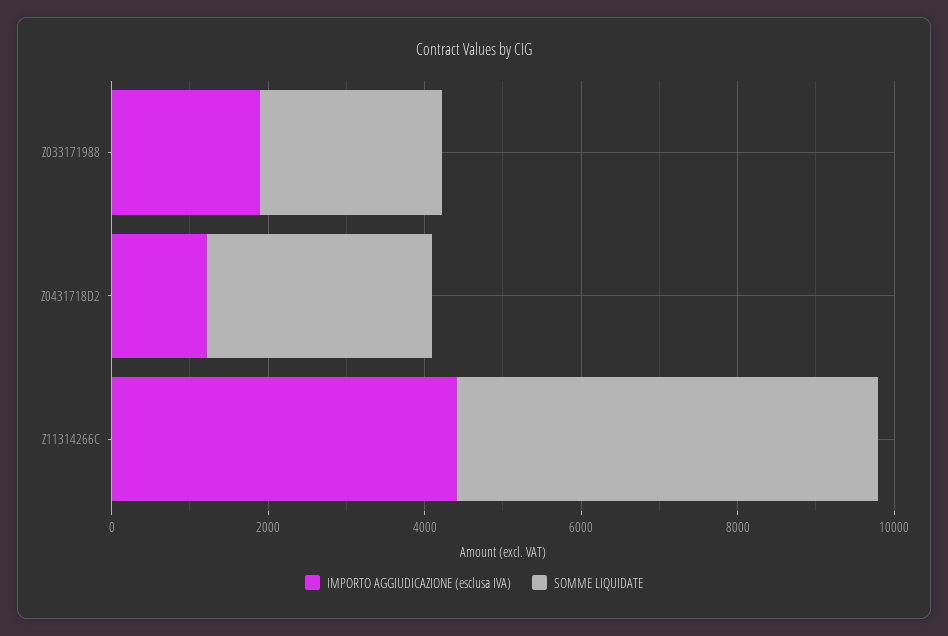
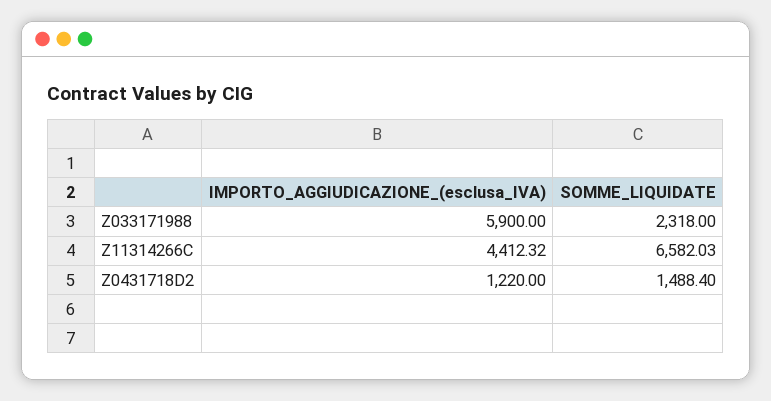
  {
    "IMPORTO AGGIUDICAZIONE (esclusa IVA)": {
-     "Z033171988": 2000,
+     "Z033171988": 5900,
      "Z0431718D2": 1220,
      "Z11314266C": 4412.32
    },
    "SOMME LIQUIDATE": {
      "Z033171988": 2318,
-     "Z0431718D2": 3000,
+     "Z0431718D2": 1488.4,
-     "Z11314266C": 5500
+     "Z11314266C": 6582.03
    }
  }

